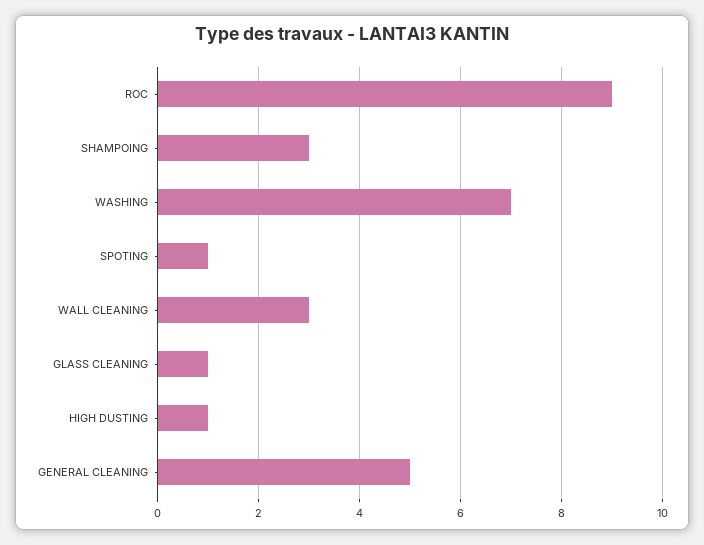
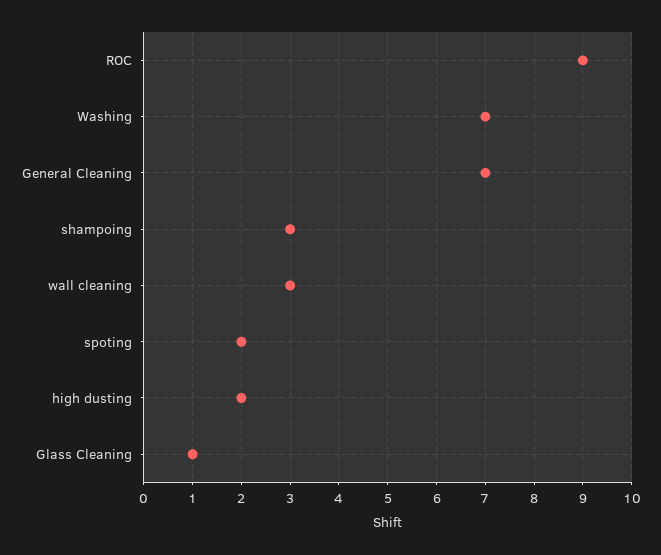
  {
    "ROC": 9,
    "SHAMPOING": 3,
    "WASHING": 7,
-   "SPOTING": 1,
+   "SPOTING": 2,
    "WALL CLEANING": 3,
    "GLASS CLEANING": 1,
-   "HIGH DUSTING": 1,
+   "HIGH DUSTING": 2,
-   "GENERAL CLEANING": 5
+   "GENERAL CLEANING": 7
  }

